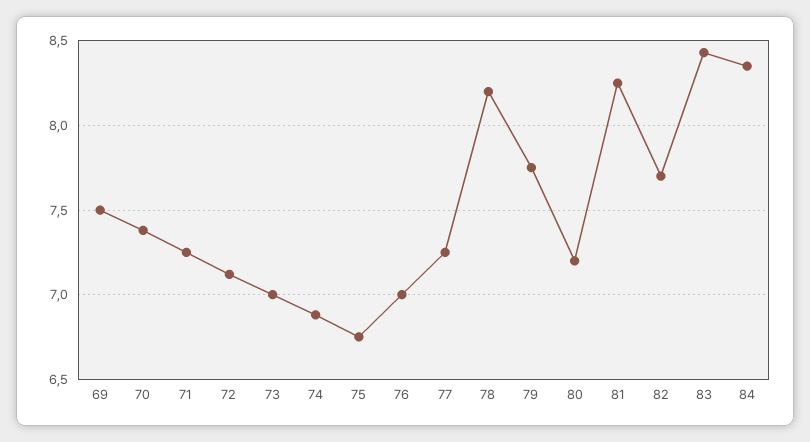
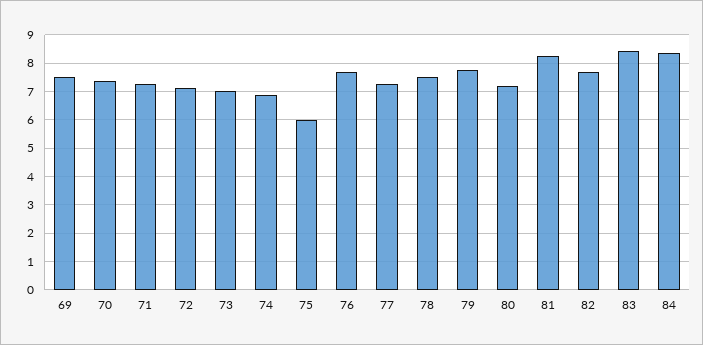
  {
    "69": 7.5,
    "70": 7.4,
    "71": 7.25,
    "72": 7.1,
    "73": 7,
    "74": 6.9,
-   "75": 6.75,
+   "75": 6,
-   "76": 7,
+   "76": 7.75,
    "77": 7.25,
-   "78": 8.2,
+   "78": 7.5,
    "79": 7.75,
    "80": 7.2,
    "81": 8.25,
    "82": 7.7,
    "83": 8.45,
    "84": 8.35
  }

